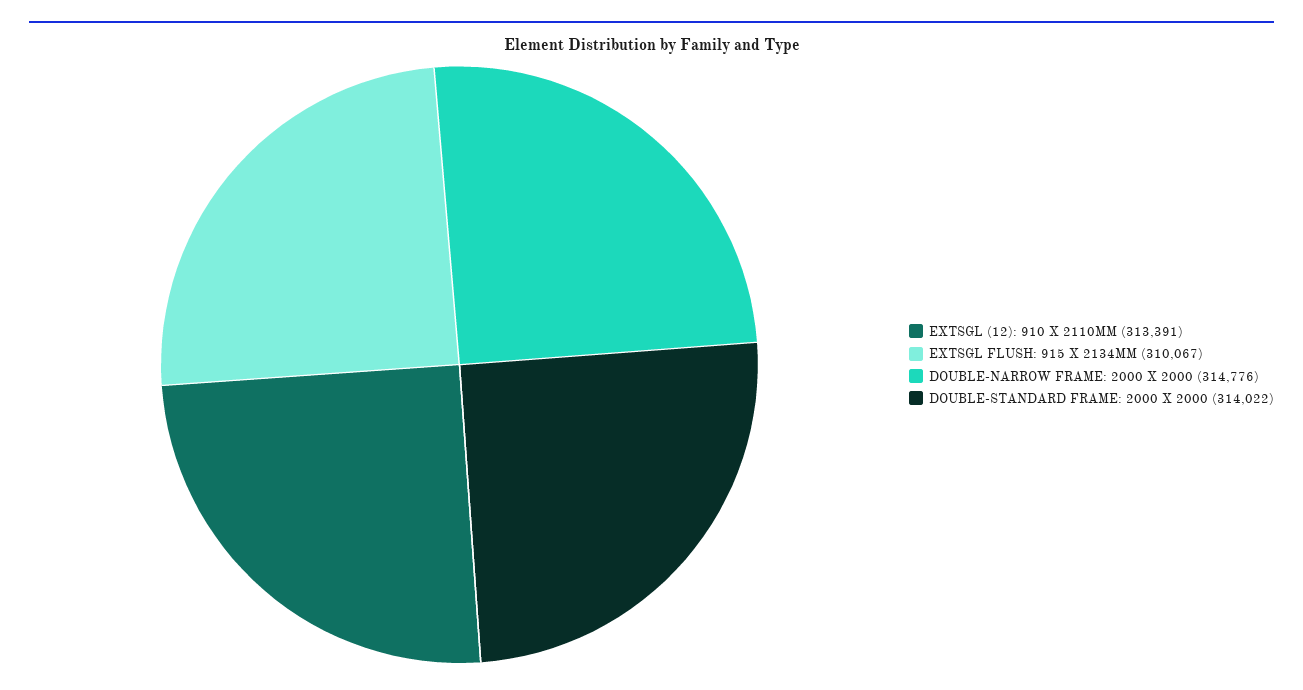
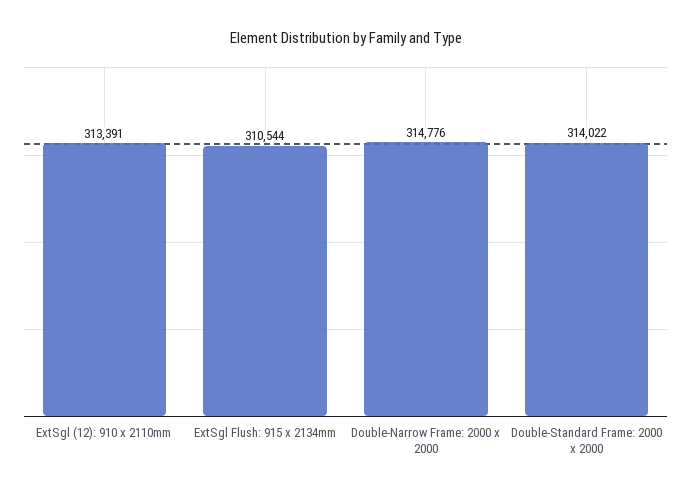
  {
    "EXTSGL (12): 910 X 2110MM": 313391,
-   "EXTSGL FLUSH: 915 X 2134MM": 310067,
+   "EXTSGL FLUSH: 915 X 2134MM": 310544,
    "DOUBLE-NARROW FRAME: 2000 X 2000": 314776,
    "DOUBLE-STANDARD FRAME: 2000 X 2000": 314022
  }

